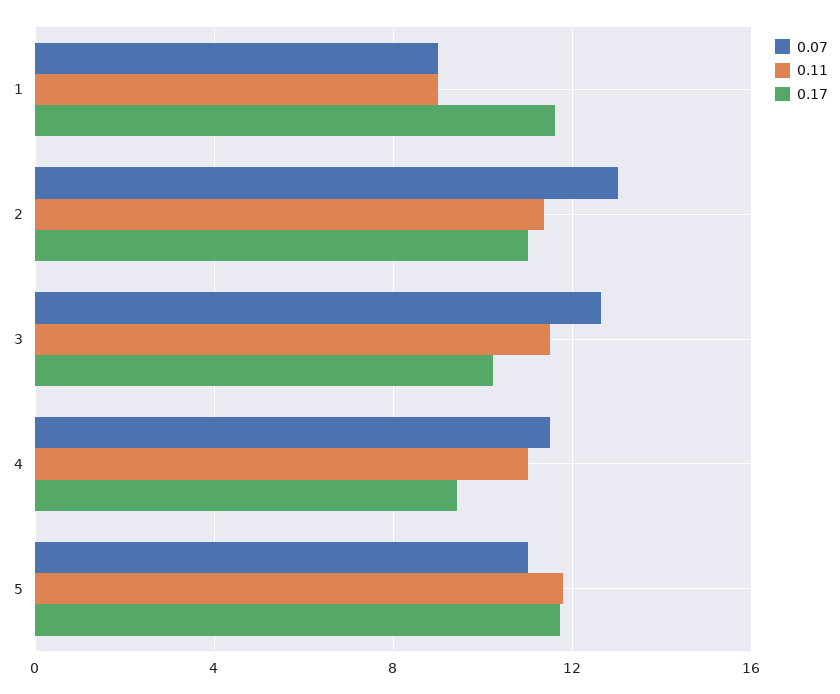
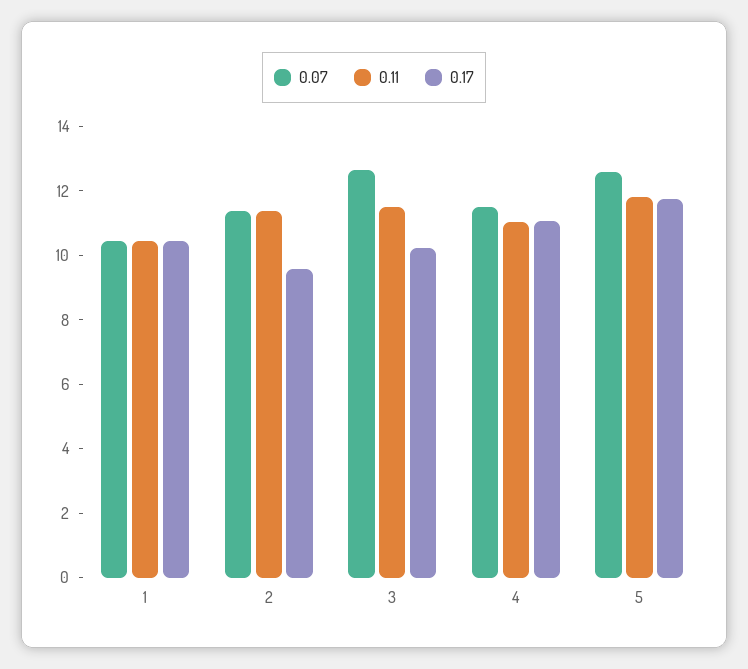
  {
    "0.07": {
-     "1": 9,
+     "1": 10.5,
-     "2": 13,
+     "2": 11.5,
      "3": 12.5,
      "4": 11.5,
-     "5": 11
+     "5": 12.5
    },
    "0.11": {
-     "1": 9,
+     "1": 10.5,
      "2": 11.5,
      "3": 11.5,
      "4": 11,
      "5": 12
    },
    "0.17": {
-     "1": 11.5,
+     "1": 10.5,
-     "2": 11,
+     "2": 9.5,
      "3": 10,
-     "4": 9.5,
+     "4": 11,
      "5": 11.5
    }
  }

